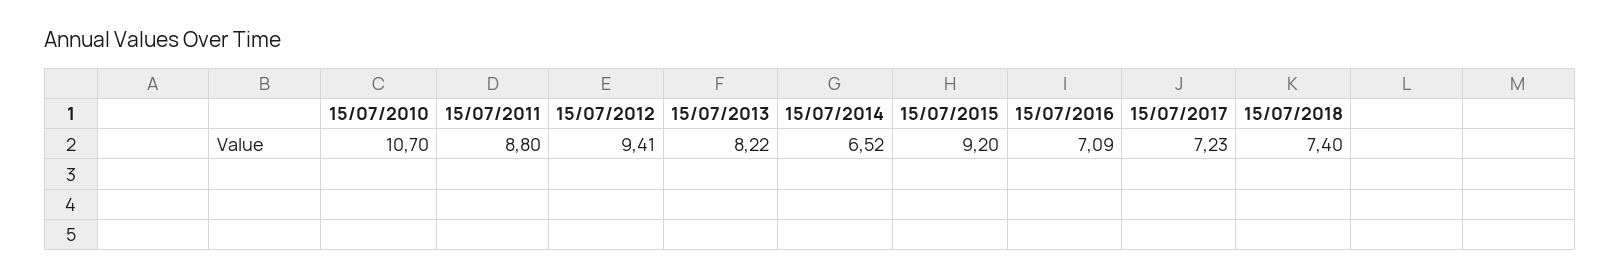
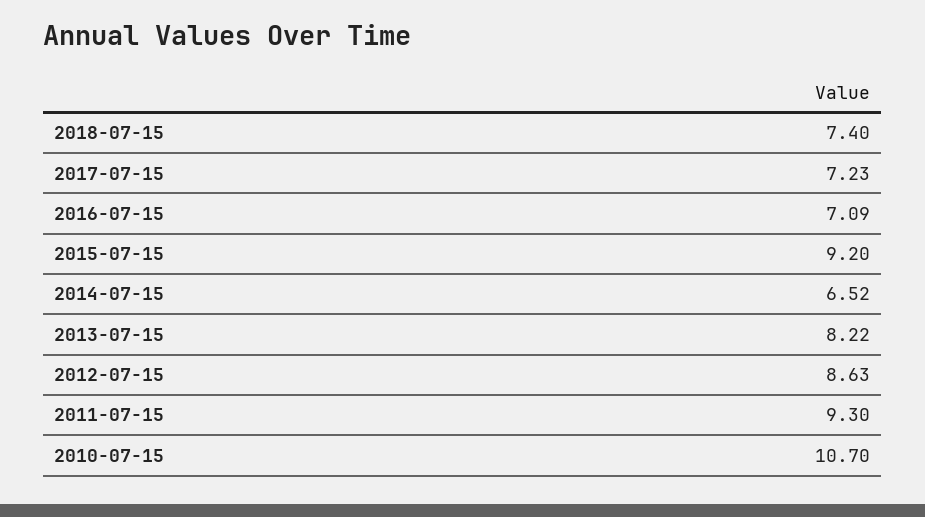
  {
    "15/07/2010": 10.7,
-   "15/07/2011": 8.8,
+   "15/07/2011": 9.3,
-   "15/07/2012": 9.41,
+   "15/07/2012": 8.63,
    "15/07/2013": 8.22,
    "15/07/2014": 6.52,
    "15/07/2015": 9.2,
    "15/07/2016": 7.09,
    "15/07/2017": 7.23,
    "15/07/2018": 7.4
  }

